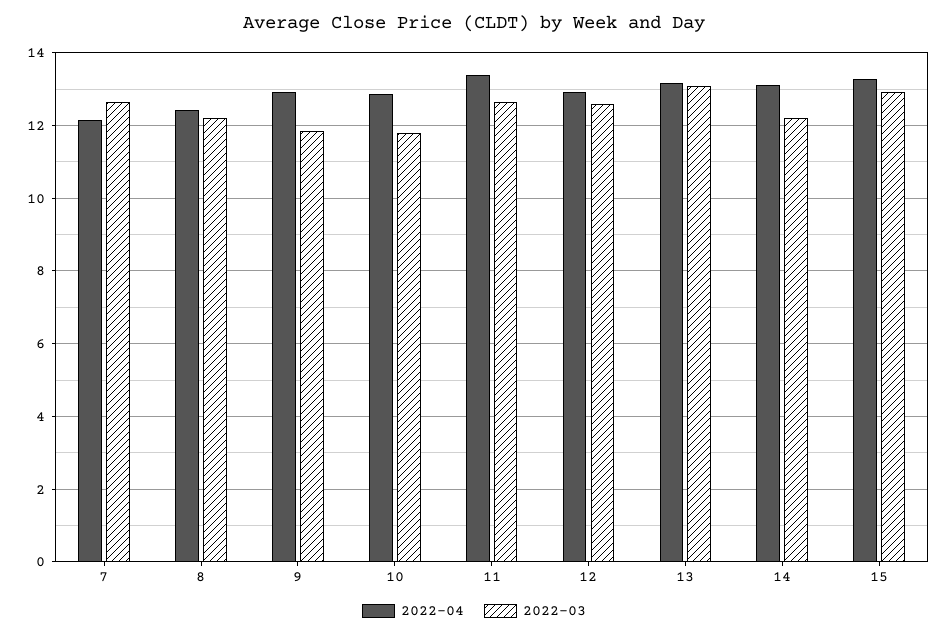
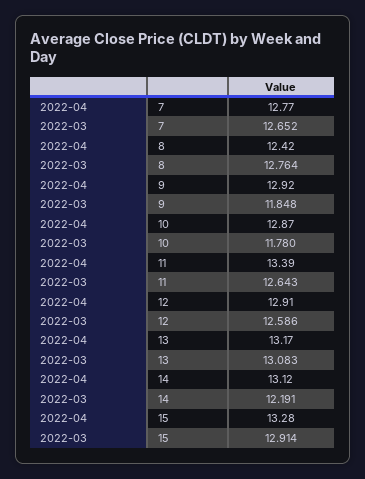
  {
    "2022-04": {
-     "7": 12.2,
+     "7": 12.77,
      "8": 12.42,
      "9": 12.92,
      "10": 12.87,
      "11": 13.39,
      "12": 12.91,
      "13": 13.17,
      "14": 13.12,
      "15": 13.28
    },
    "2022-03": {
      "7": 12.652,
-     "8": 12.2,
+     "8": 12.764,
      "9": 11.848,
      "10": 11.78,
      "11": 12.643,
      "12": 12.586,
      "13": 13.083,
      "14": 12.191,
      "15": 12.914
    }
  }

